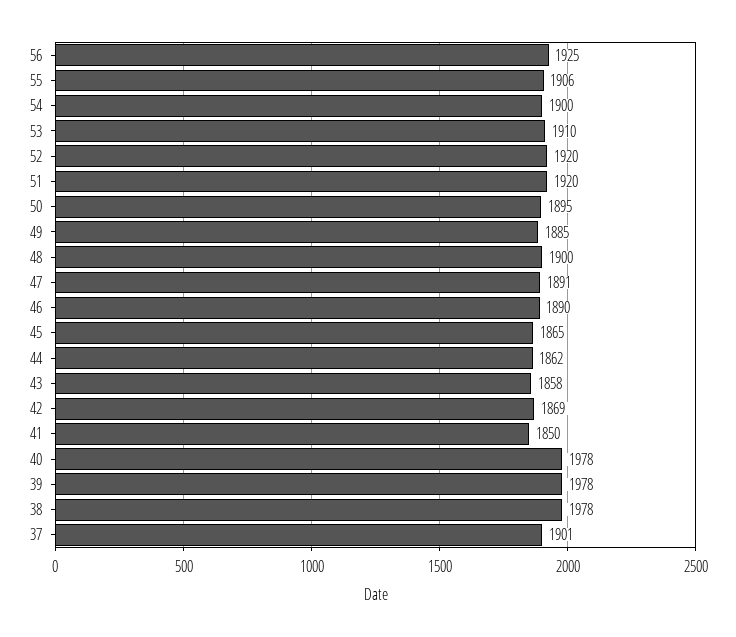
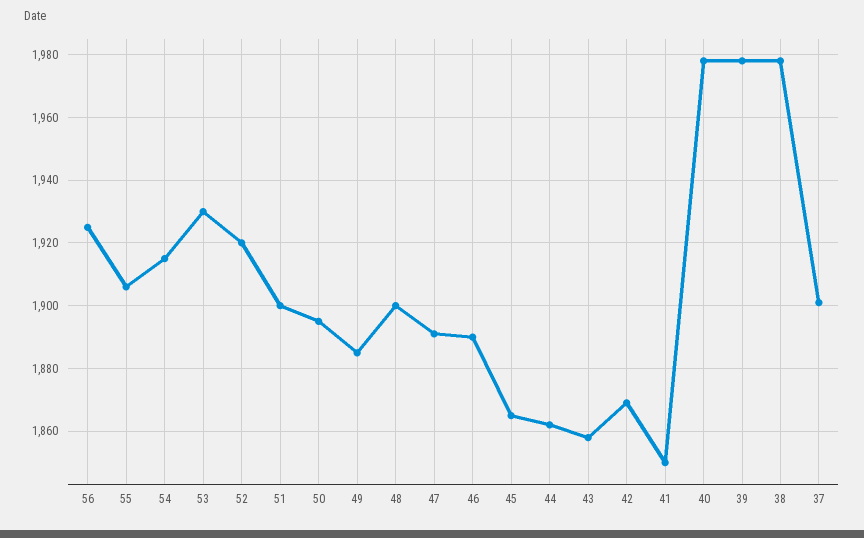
  {
    "56": 1925,
    "55": 1906,
-   "54": 1900,
+   "54": 1915,
-   "53": 1910,
+   "53": 1930,
    "52": 1920,
-   "51": 1920,
+   "51": 1900,
    "50": 1895,
    "49": 1885,
    "48": 1900,
    "47": 1891,
    "46": 1890,
    "45": 1865,
    "44": 1862,
    "43": 1858,
    "42": 1869,
    "41": 1850,
    "40": 1978,
    "39": 1978,
    "38": 1978,
    "37": 1901
  }

